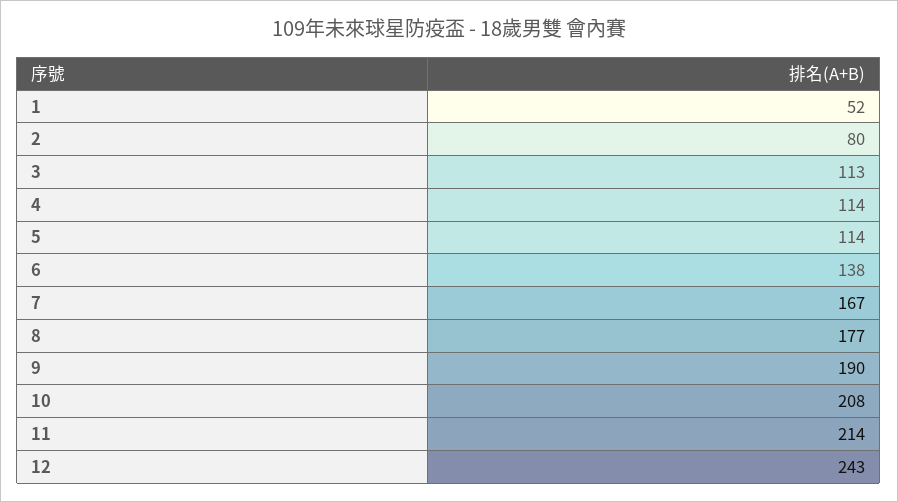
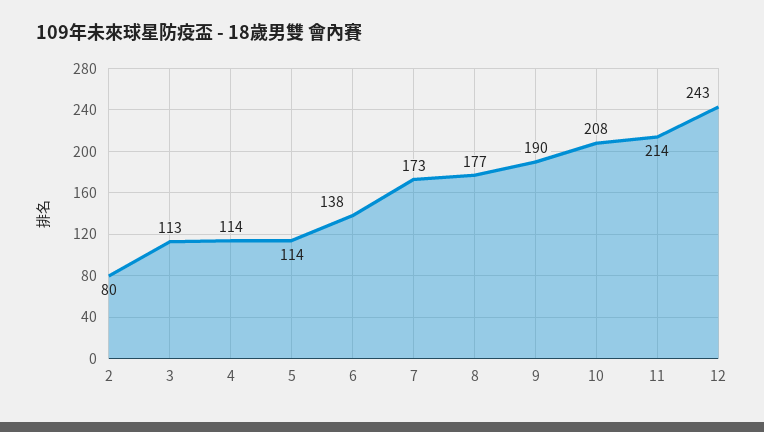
  {
-   "1": 52,
    "2": 80,
    "3": 113,
    "4": 114,
    "5": 114,
    "6": 138,
-   "7": 167,
+   "7": 173,
    "8": 177,
    "9": 190,
    "10": 208,
    "11": 214,
    "12": 243
  }

